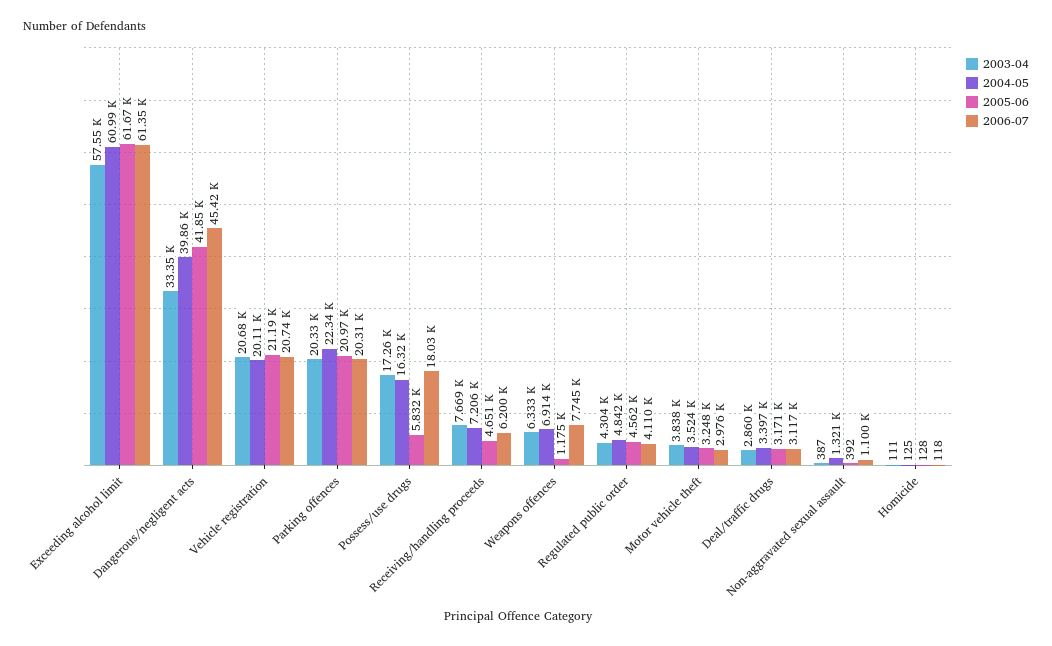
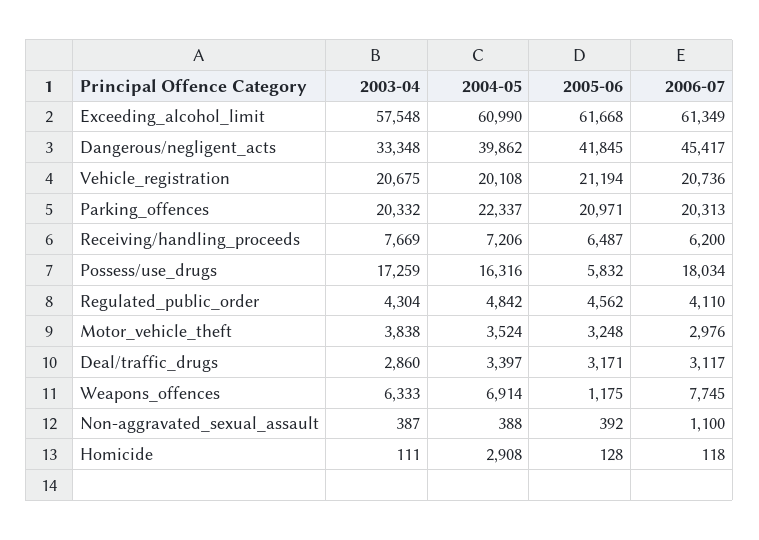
  {
    "2003-04": {
      "Exceeding alcohol limit": 57548,
      "Dangerous/negligent acts": 33348,
      "Vehicle registration": 20675,
      "Parking offences": 20332,
      "Possess/use drugs": 17259,
      "Receiving/handling proceeds": 7669,
      "Weapons offences": 6333,
      "Regulated public order": 4304,
      "Motor vehicle theft": 3838,
      "Deal/traffic drugs": 2860,
      "Non-aggravated sexual assault": 387,
      "Homicide": 111
    },
    "2004-05": {
      "Exceeding alcohol limit": 60990,
      "Dangerous/negligent acts": 39862,
      "Vehicle registration": 20108,
      "Parking offences": 22337,
      "Possess/use drugs": 16316,
      "Receiving/handling proceeds": 7206,
      "Weapons offences": 6914,
      "Regulated public order": 4842,
      "Motor vehicle theft": 3524,
      "Deal/traffic drugs": 3397,
-     "Non-aggravated sexual assault": 1321,
+     "Non-aggravated sexual assault": 388,
-     "Homicide": 125
+     "Homicide": 2908
    },
    "2005-06": {
      "Exceeding alcohol limit": 61668,
      "Dangerous/negligent acts": 41845,
      "Vehicle registration": 21194,
      "Parking offences": 20971,
      "Possess/use drugs": 5832,
-     "Receiving/handling proceeds": 4651,
+     "Receiving/handling proceeds": 6487,
      "Weapons offences": 1175,
      "Regulated public order": 4562,
      "Motor vehicle theft": 3248,
      "Deal/traffic drugs": 3171,
      "Non-aggravated sexual assault": 392,
      "Homicide": 128
    },
    "2006-07": {
      "Exceeding alcohol limit": 61349,
      "Dangerous/negligent acts": 45417,
      "Vehicle registration": 20736,
      "Parking offences": 20313,
      "Possess/use drugs": 18034,
      "Receiving/handling proceeds": 6200,
      "Weapons offences": 7745,
      "Regulated public order": 4110,
      "Motor vehicle theft": 2976,
      "Deal/traffic drugs": 3117,
      "Non-aggravated sexual assault": 1100,
      "Homicide": 118
    }
  }

